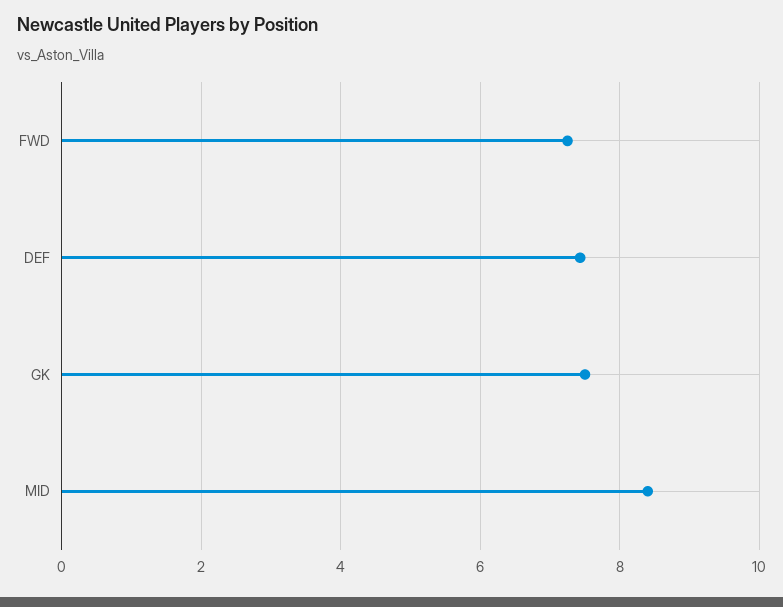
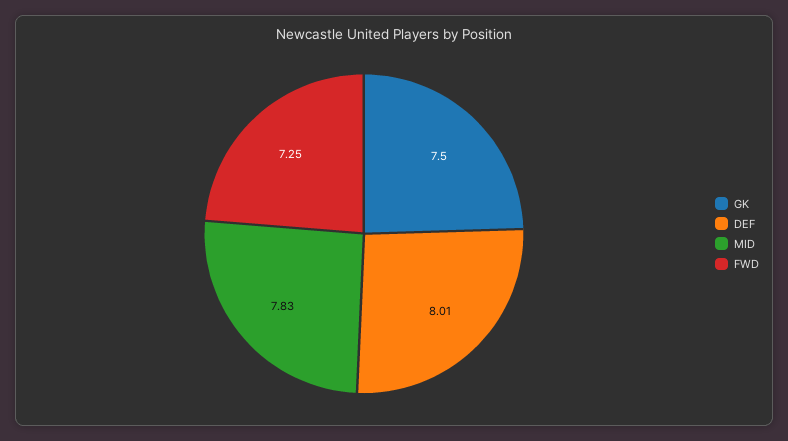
  {
    "FWD": 7.25,
-   "DEF": 7.4,
+   "DEF": 8.01,
    "GK": 7.5,
-   "MID": 8.4
+   "MID": 7.83
  }

